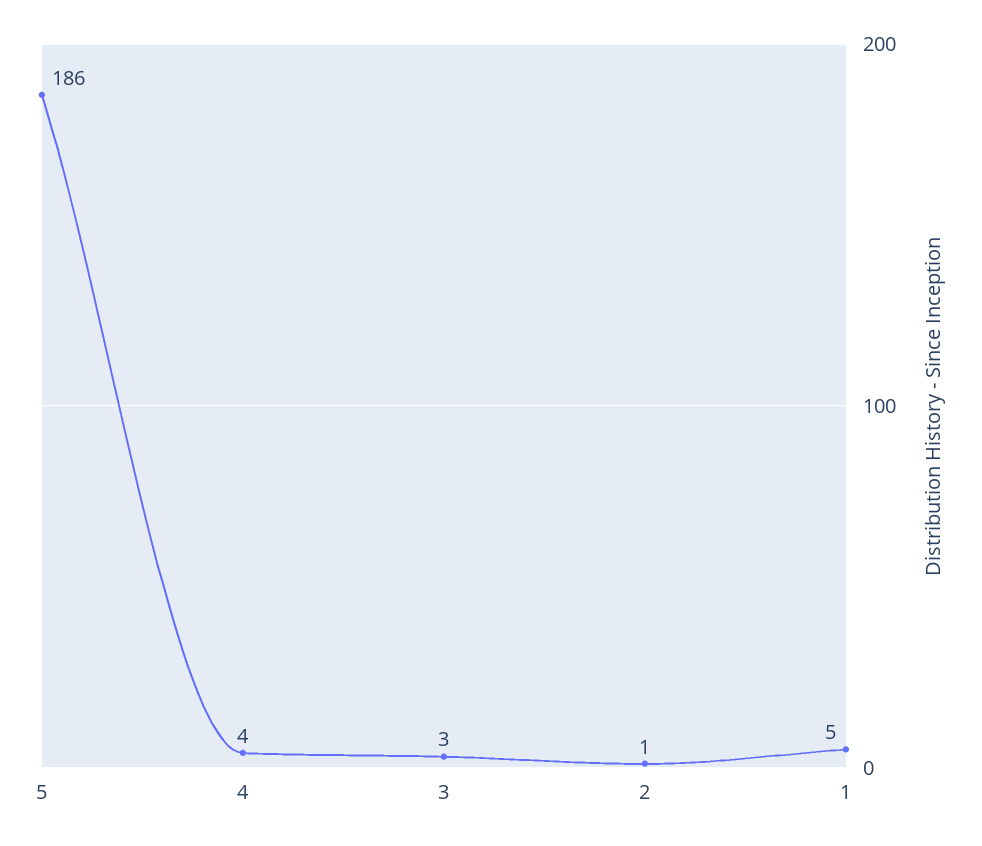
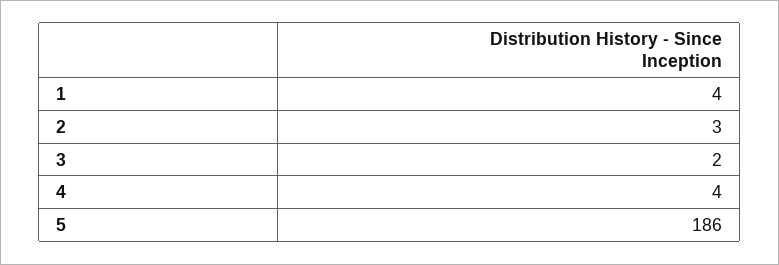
  {
    "5": 186,
    "4": 4,
-   "3": 3,
+   "3": 2,
-   "2": 1,
+   "2": 3,
-   "1": 5
+   "1": 4
  }

